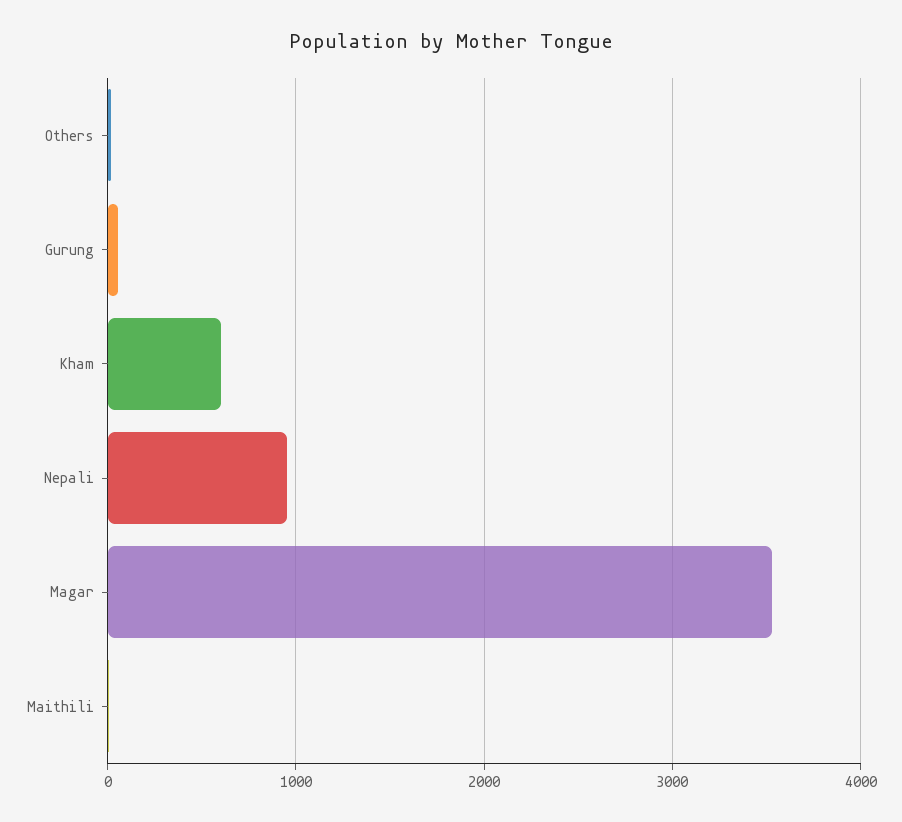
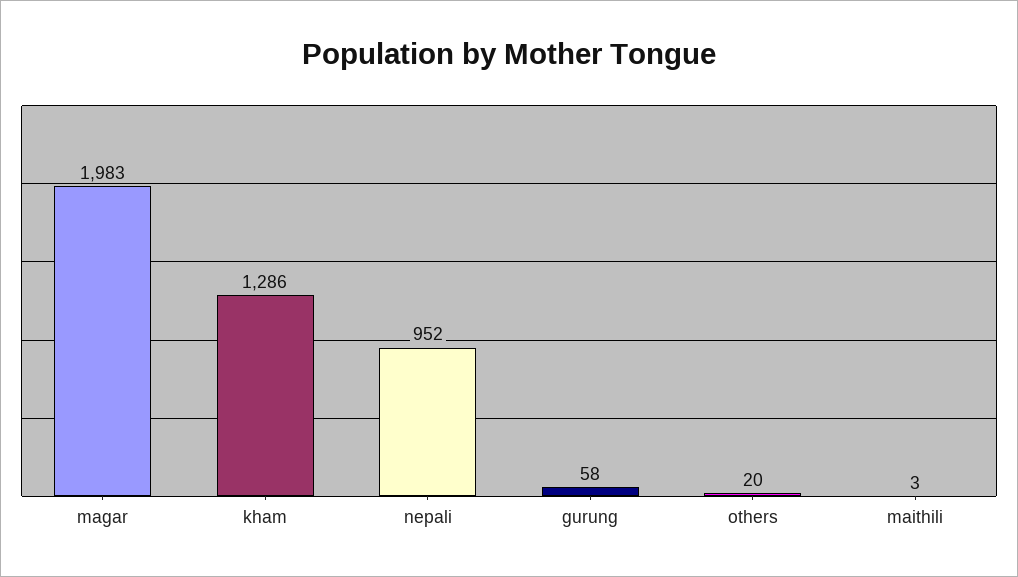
  {
    "Others": 20,
    "Gurung": 58,
-   "Kham": 600,
+   "Kham": 1286,
    "Nepali": 952,
-   "Magar": 3500,
+   "Magar": 1983,
    "Maithili": 3
  }

